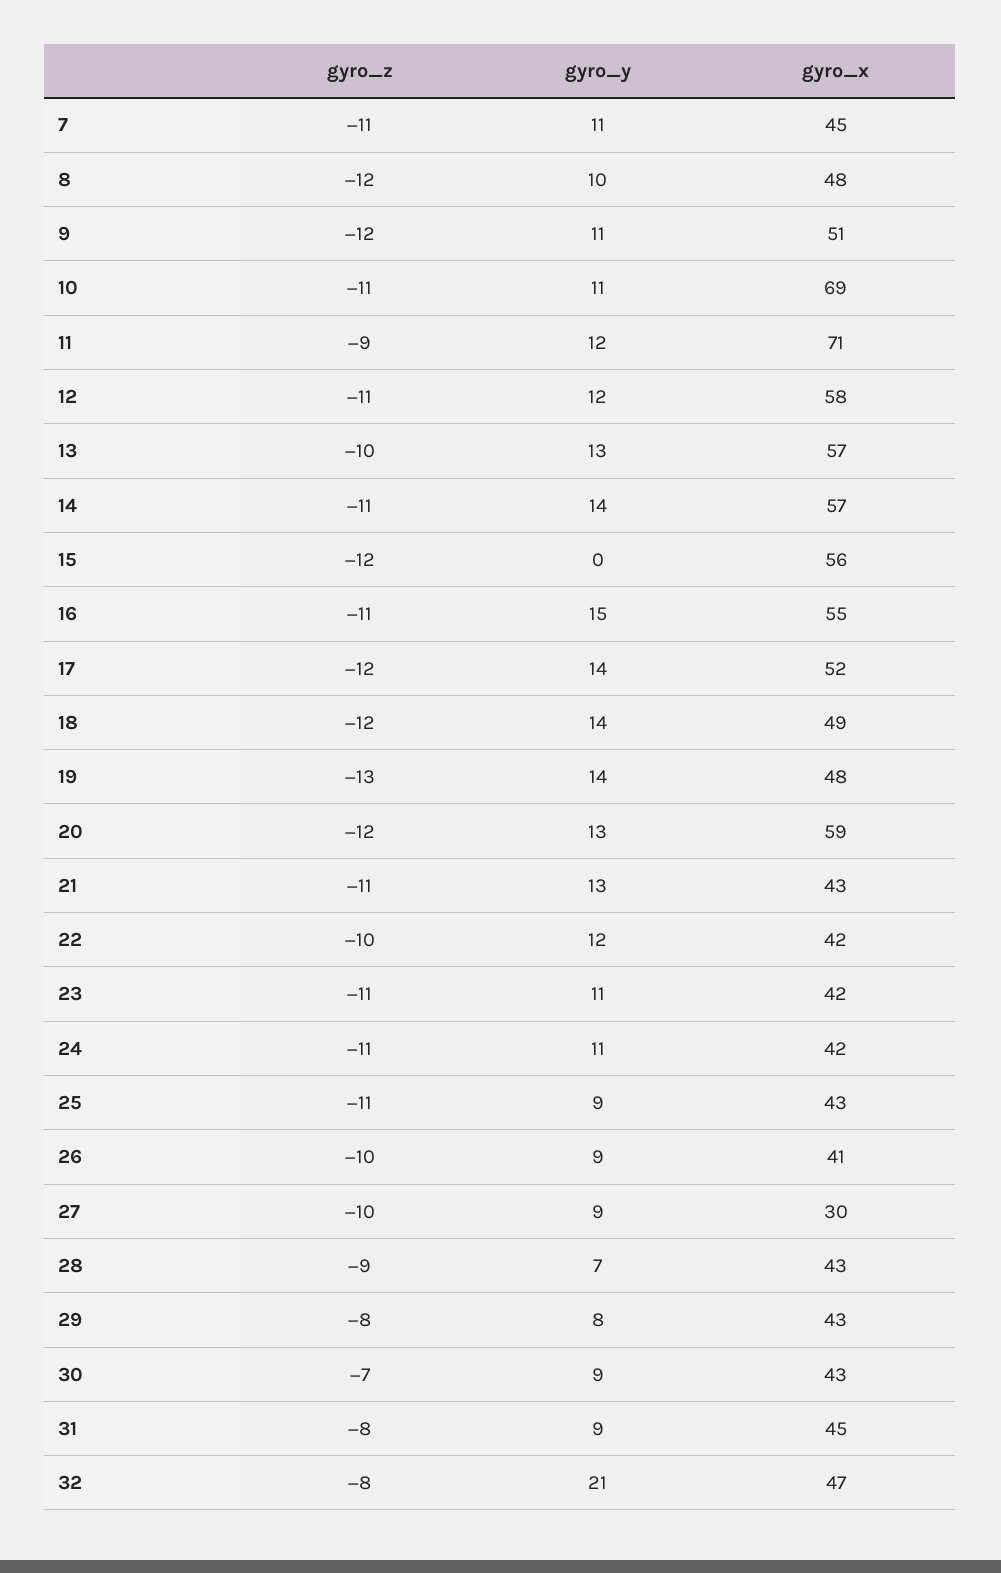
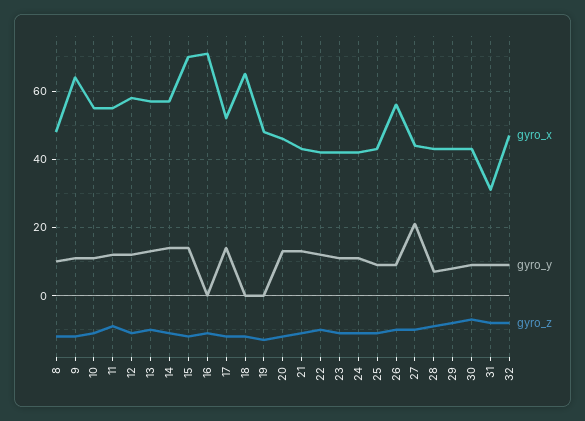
  {
    "gyro_z": {
-     "7": -11,
      "8": -12,
      "9": -12,
      "10": -11,
      "11": -9,
      "12": -11,
      "13": -10,
      "14": -11,
      "15": -12,
      "16": -11,
      "17": -12,
      "18": -12,
      "19": -13,
      "20": -12,
      "21": -11,
      "22": -10,
      "23": -11,
      "24": -11,
      "25": -11,
      "26": -10,
      "27": -10,
      "28": -9,
      "29": -8,
      "30": -7,
      "31": -8,
      "32": -8
    },
    "gyro_y": {
-     "7": 11,
      "8": 10,
      "9": 11,
      "10": 11,
      "11": 12,
      "12": 12,
      "13": 13,
      "14": 14,
-     "15": 0,
+     "15": 15,
-     "16": 15,
+     "16": 0,
      "17": 14,
-     "18": 14,
+     "18": 0,
-     "19": 14,
+     "19": 0,
      "20": 13,
      "21": 13,
      "22": 12,
      "23": 11,
      "24": 11,
      "25": 9,
      "26": 9,
-     "27": 9,
+     "27": 20,
      "28": 7,
      "29": 8,
      "30": 9,
      "31": 9,
-     "32": 21
+     "32": 10
    },
    "gyro_x": {
-     "7": 45,
      "8": 48,
-     "9": 51,
+     "9": 65,
-     "10": 69,
+     "10": 55,
-     "11": 71,
+     "11": 55,
      "12": 58,
      "13": 57,
      "14": 57,
-     "15": 56,
+     "15": 70,
-     "16": 55,
+     "16": 70,
      "17": 52,
-     "18": 49,
+     "18": 65,
      "19": 48,
-     "20": 59,
+     "20": 45,
      "21": 43,
      "22": 42,
      "23": 42,
      "24": 42,
      "25": 43,
-     "26": 41,
+     "26": 55,
-     "27": 30,
+     "27": 45,
      "28": 43,
      "29": 43,
      "30": 43,
-     "31": 45,
+     "31": 30,
      "32": 47
    }
  }

